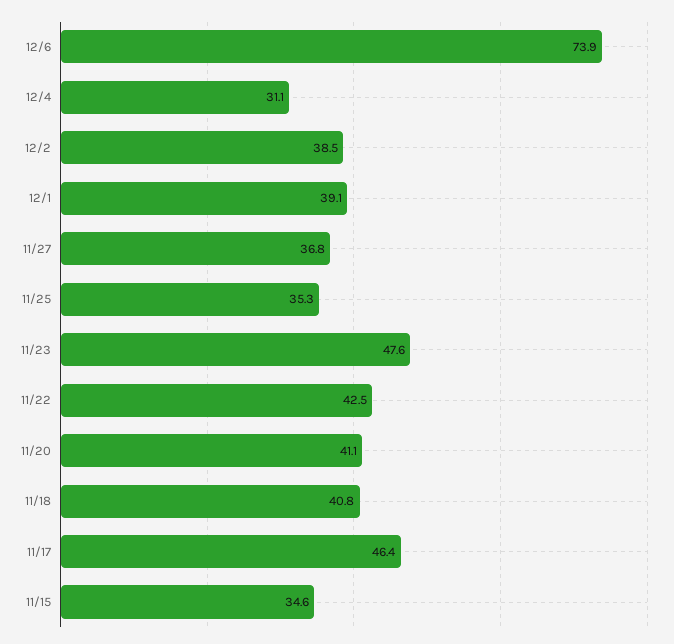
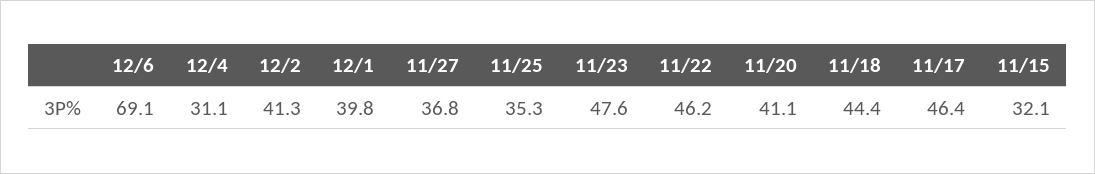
  {
-   "12/6": 73.9,
+   "12/6": 69.1,
    "12/4": 31.1,
-   "12/2": 38.5,
+   "12/2": 41.3,
-   "12/1": 39.1,
+   "12/1": 39.8,
    "11/27": 36.8,
    "11/25": 35.3,
    "11/23": 47.6,
-   "11/22": 42.5,
+   "11/22": 46.2,
    "11/20": 41.1,
-   "11/18": 40.8,
+   "11/18": 44.4,
    "11/17": 46.4,
-   "11/15": 34.6
+   "11/15": 32.1
  }

